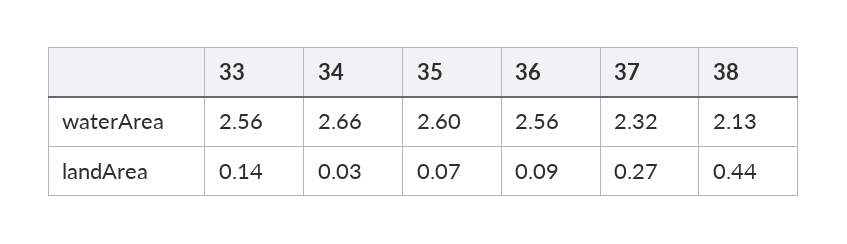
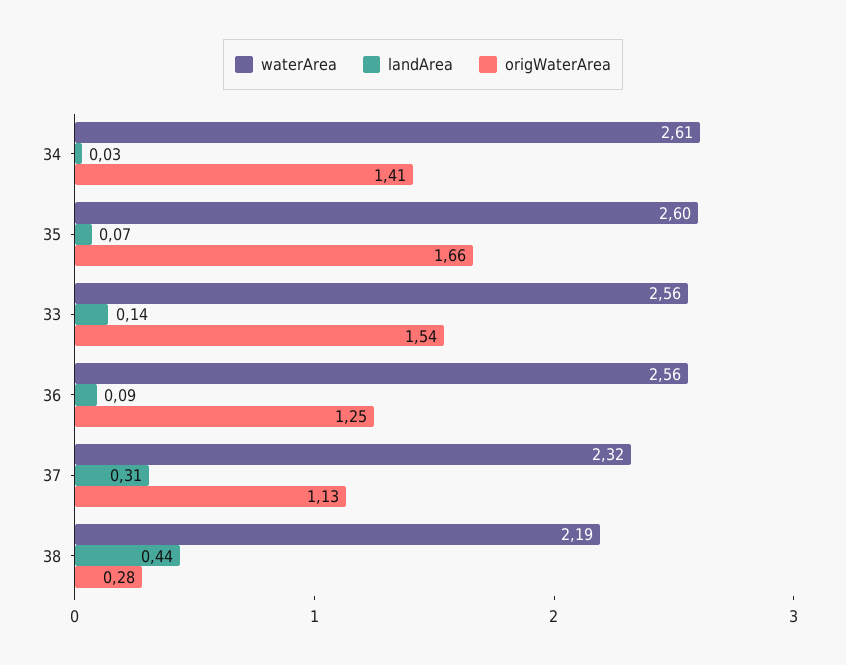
  {
    "waterArea": {
      "33": 2.56,
-     "34": 2.66,
+     "34": 2.61,
      "35": 2.6,
      "36": 2.56,
      "37": 2.32,
-     "38": 2.13
+     "38": 2.19
    },
    "landArea": {
      "33": 0.14,
      "34": 0.03,
      "35": 0.07,
      "36": 0.09,
-     "37": 0.27,
+     "37": 0.31,
      "38": 0.44
-   }
+   },
+   "origWaterArea": {
+     "34": 1.41,
+     "35": 1.66,
+     "33": 1.54,
+     "36": 1.25,
+     "37": 1.13,
+     "38": 0.28
+   }
  }

